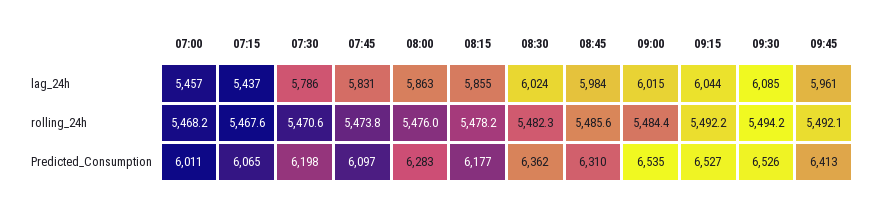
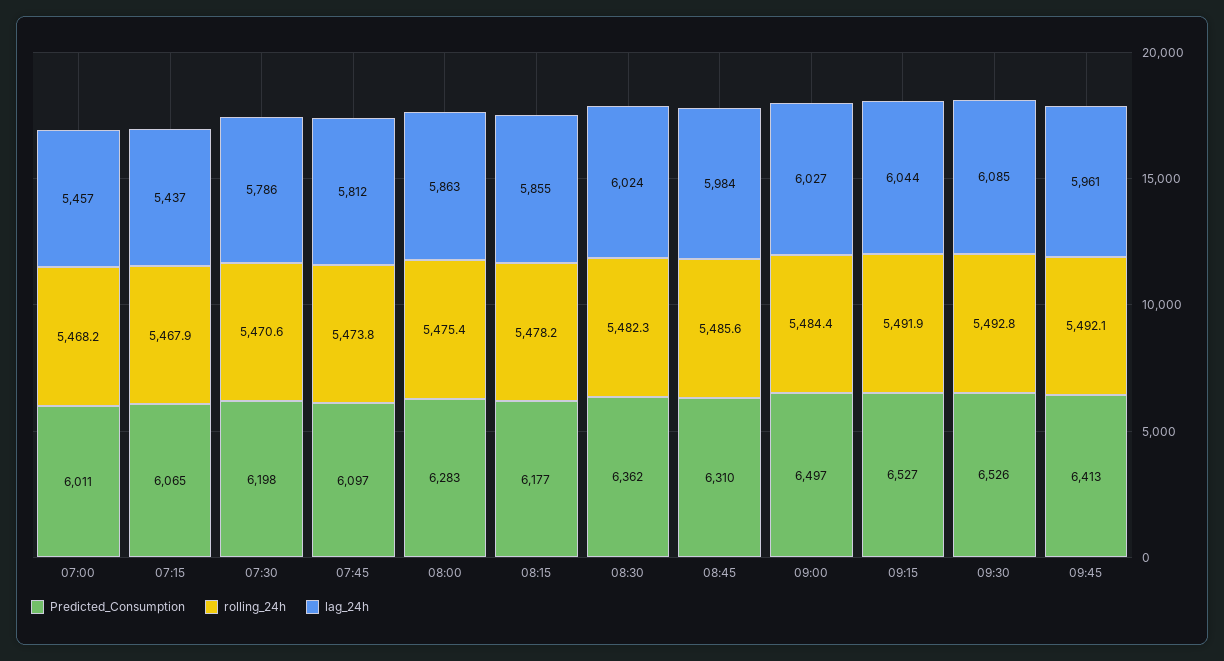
  {
    "lag_24h": {
      "07:00": 5457,
      "07:15": 5437,
      "07:30": 5786,
-     "07:45": 5831,
+     "07:45": 5812,
      "08:00": 5863,
      "08:15": 5855,
      "08:30": 6024,
      "08:45": 5984,
-     "09:00": 6015,
+     "09:00": 6027,
      "09:15": 6044,
      "09:30": 6085,
      "09:45": 5961
    },
    "rolling_24h": {
      "07:00": 5468.2,
-     "07:15": 5467.6,
+     "07:15": 5467.9,
      "07:30": 5470.6,
      "07:45": 5473.8,
-     "08:00": 5476,
+     "08:00": 5475.4,
      "08:15": 5478.2,
      "08:30": 5482.3,
      "08:45": 5485.6,
      "09:00": 5484.4,
-     "09:15": 5492.2,
+     "09:15": 5491.9,
-     "09:30": 5494.2,
+     "09:30": 5492.8,
      "09:45": 5492.1
    },
    "Predicted_Consumption": {
      "07:00": 6011,
      "07:15": 6065,
      "07:30": 6198,
      "07:45": 6097,
      "08:00": 6283,
      "08:15": 6177,
      "08:30": 6362,
      "08:45": 6310,
-     "09:00": 6535,
+     "09:00": 6497,
      "09:15": 6527,
      "09:30": 6526,
      "09:45": 6413
    }
  }

